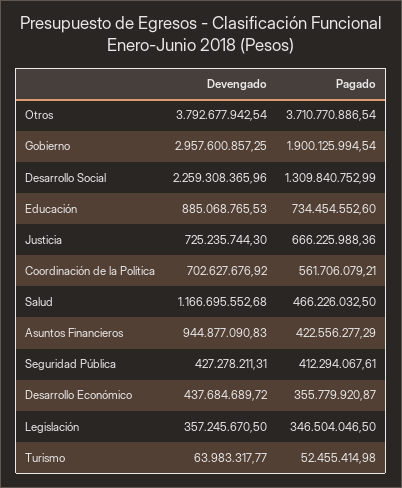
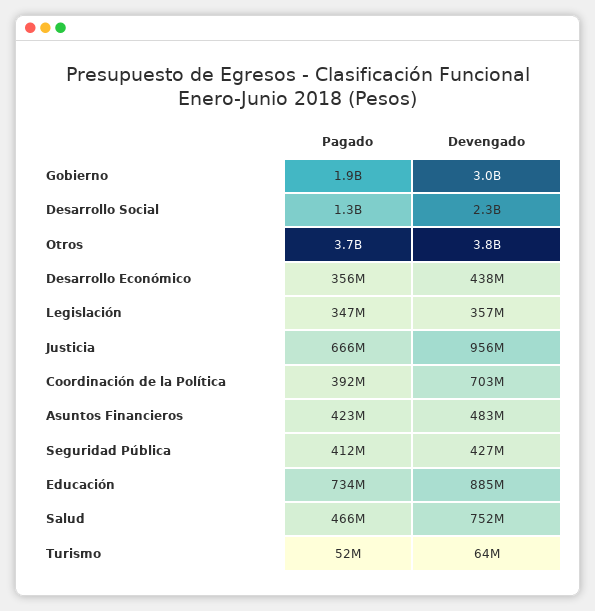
  {
    "Devengado": {
      "Otros": 3792677942.54,
      "Gobierno": 2957600857.25,
      "Desarrollo Social": 2259308365.96,
      "Educación": 885068765.53,
-     "Justicia": 725235744.3,
+     "Justicia": 956000000,
      "Coordinación de la Política": 702627676.92,
-     "Salud": 1166695552.68,
+     "Salud": 752000000,
-     "Asuntos Financieros": 944877090.83,
+     "Asuntos Financieros": 483000000,
      "Seguridad Pública": 427278211.31,
      "Desarrollo Económico": 437684689.72,
      "Legislación": 357245670.5,
      "Turismo": 63983317.77
    },
    "Pagado": {
      "Otros": 3710770886.54,
      "Gobierno": 1900125994.54,
      "Desarrollo Social": 1309840752.99,
      "Educación": 734454552.6,
      "Justicia": 666225988.36,
-     "Coordinación de la Política": 561706079.21,
+     "Coordinación de la Política": 392000000,
      "Salud": 466226032.5,
      "Asuntos Financieros": 422556277.29,
      "Seguridad Pública": 412294067.61,
      "Desarrollo Económico": 355779920.87,
      "Legislación": 346504046.5,
      "Turismo": 52455414.98
    }
  }

